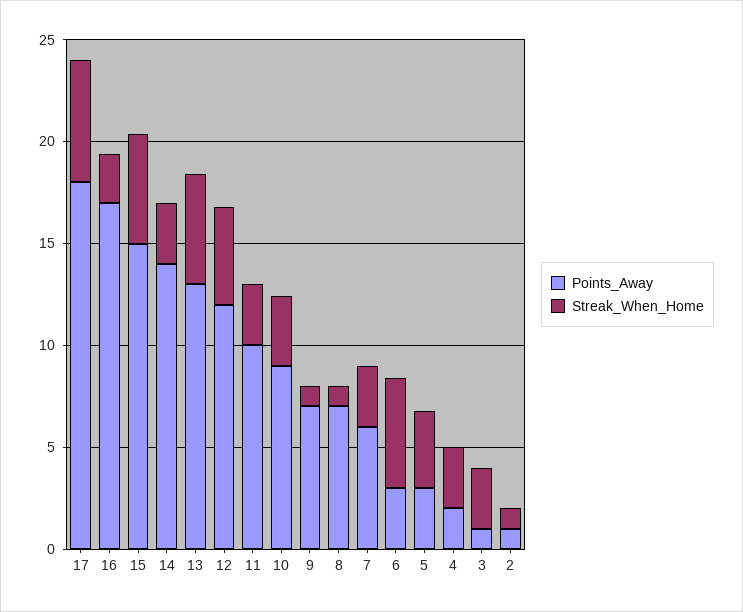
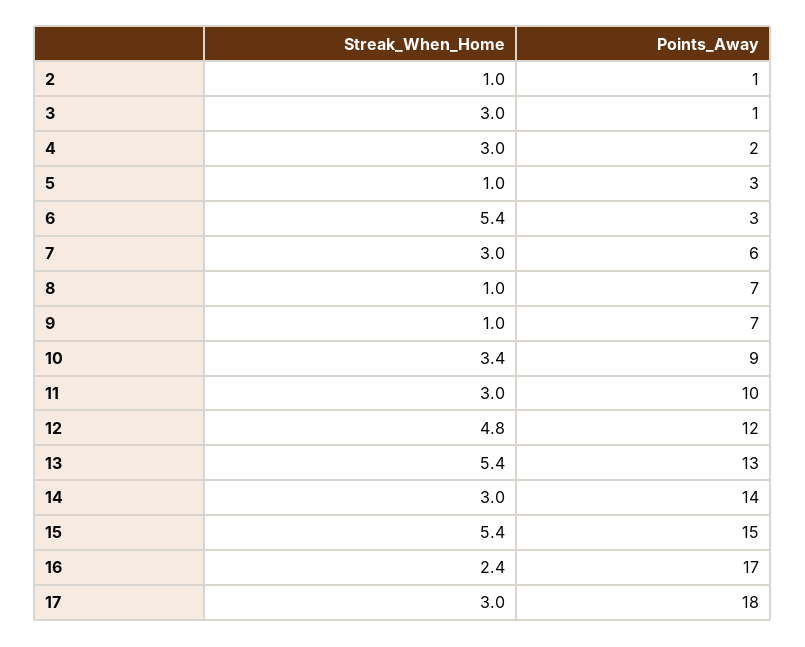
  {
    "Points_Away": {
      "17": 18,
      "16": 17,
      "15": 15,
      "14": 14,
      "13": 13,
      "12": 12,
      "11": 10,
      "10": 9,
      "9": 7,
      "8": 7,
      "7": 6,
      "6": 3,
      "5": 3,
      "4": 2,
      "3": 1,
      "2": 1
    },
    "Streak_When_Home": {
-     "17": 6,
+     "17": 3,
      "16": 2.4,
      "15": 5.4,
      "14": 3,
      "13": 5.4,
      "12": 4.8,
      "11": 3,
      "10": 3.4,
      "9": 1,
      "8": 1,
      "7": 3,
      "6": 5.4,
-     "5": 4,
+     "5": 1,
      "4": 3,
      "3": 3,
      "2": 1
    }
  }

